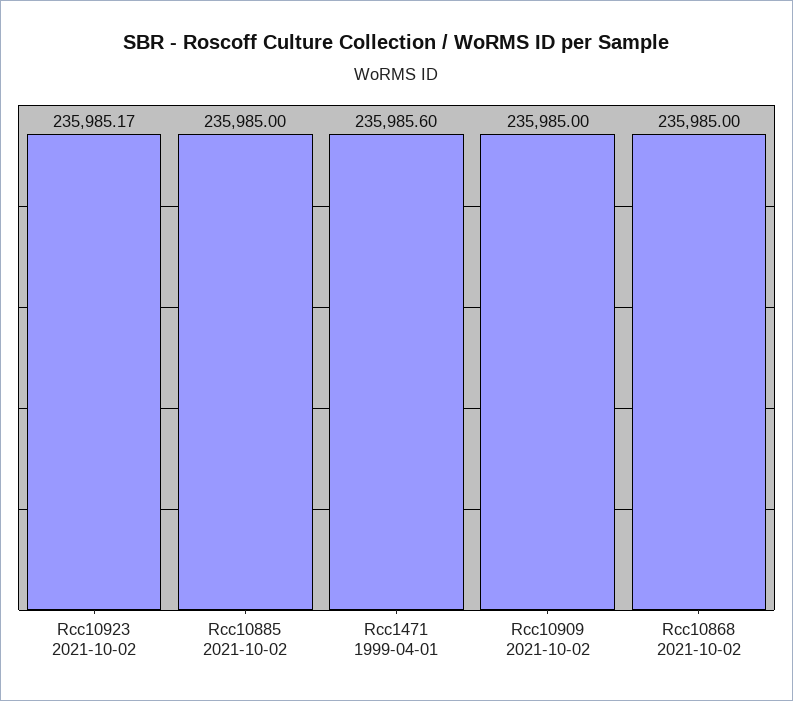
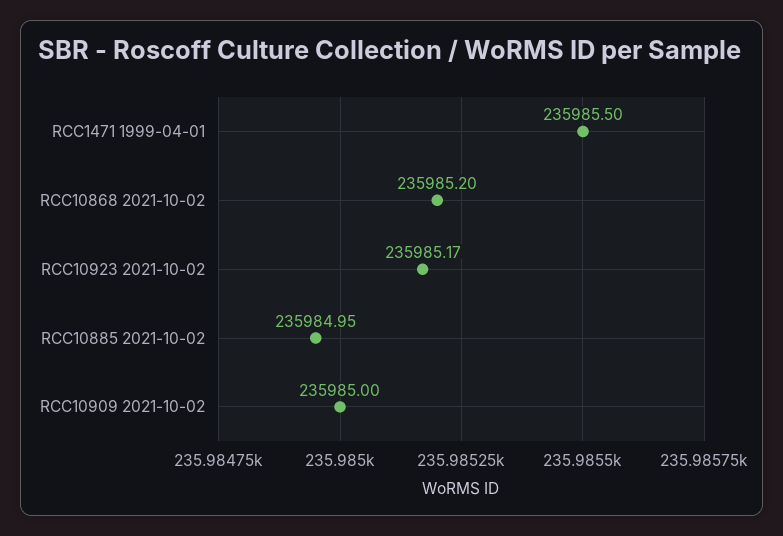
  {
    "Rcc10923 2021-10-02": 235985.17,
-   "Rcc10885 2021-10-02": 235985,
+   "Rcc10885 2021-10-02": 235984.95,
-   "Rcc1471 1999-04-01": 235985.6,
+   "Rcc1471 1999-04-01": 235985.5,
    "Rcc10909 2021-10-02": 235985,
-   "Rcc10868 2021-10-02": 235985
+   "Rcc10868 2021-10-02": 235985.2
  }

